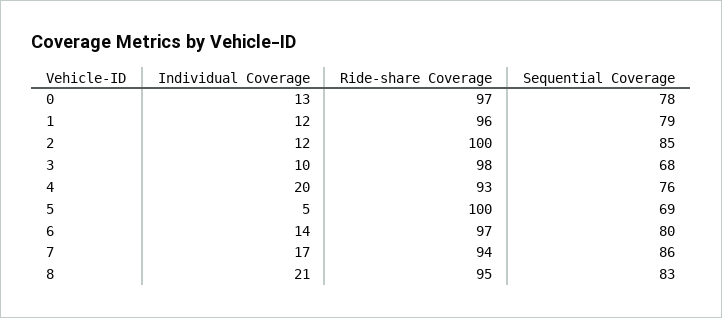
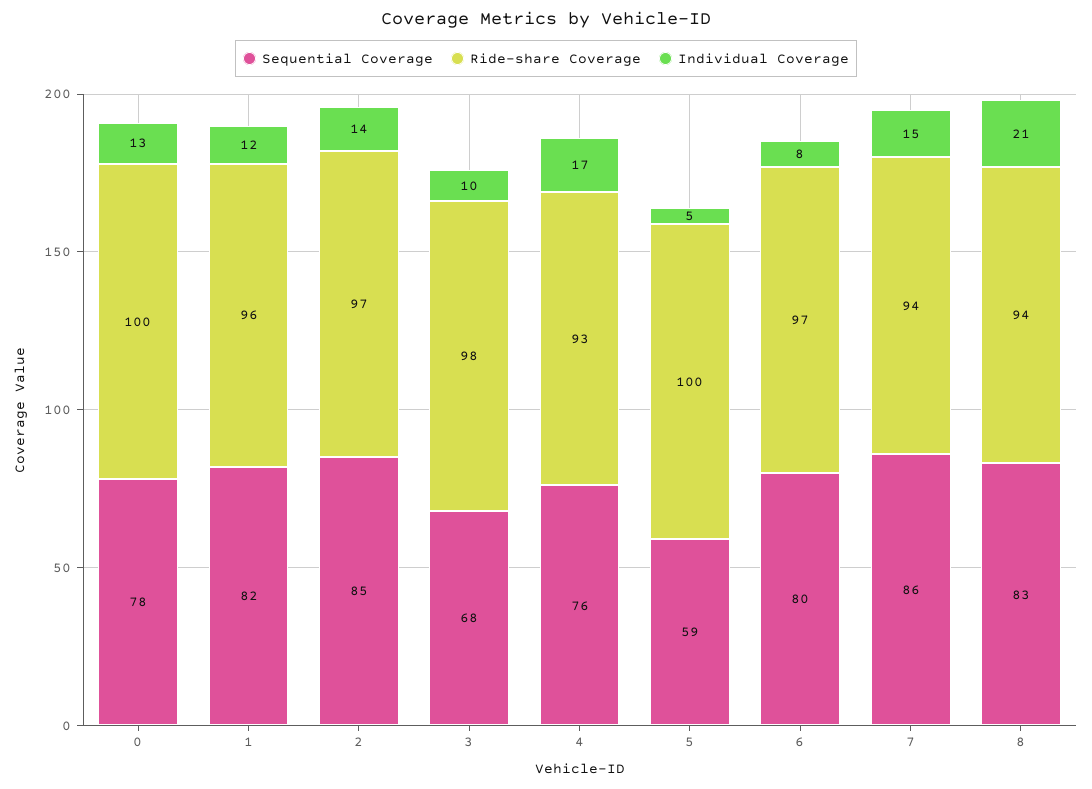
  {
    "Individual Coverage": {
      "0": 13,
      "1": 12,
-     "2": 12,
+     "2": 14,
      "3": 10,
-     "4": 20,
+     "4": 17,
      "5": 5,
-     "6": 14,
+     "6": 8,
-     "7": 17,
+     "7": 15,
      "8": 21
    },
    "Ride-share Coverage": {
-     "0": 97,
+     "0": 100,
      "1": 96,
-     "2": 100,
+     "2": 97,
      "3": 98,
      "4": 93,
      "5": 100,
      "6": 97,
      "7": 94,
-     "8": 95
+     "8": 94
    },
    "Sequential Coverage": {
      "0": 78,
-     "1": 79,
+     "1": 82,
      "2": 85,
      "3": 68,
      "4": 76,
-     "5": 69,
+     "5": 59,
      "6": 80,
      "7": 86,
      "8": 83
    }
  }

